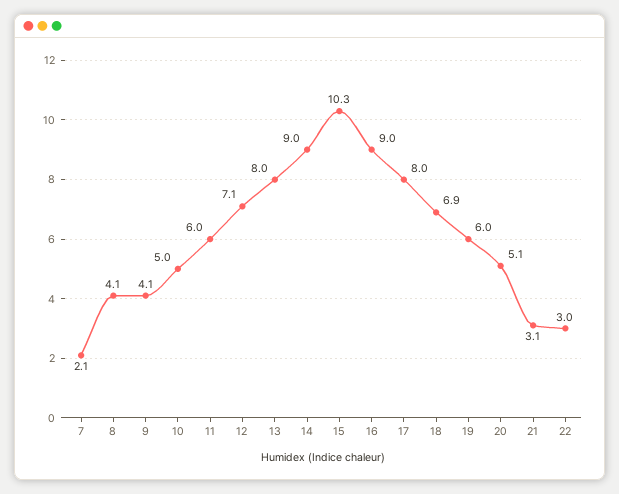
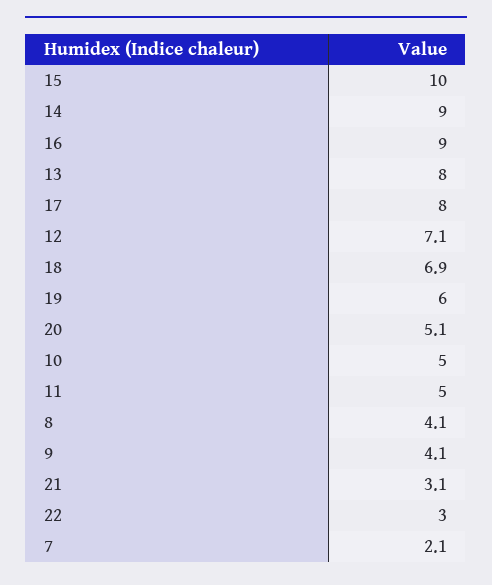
  {
    "7": 2.1,
    "8": 4.1,
    "9": 4.1,
    "10": 5,
-   "11": 6,
+   "11": 5,
    "12": 7.1,
    "13": 8,
    "14": 9,
-   "15": 10.3,
+   "15": 10,
    "16": 9,
    "17": 8,
    "18": 6.9,
    "19": 6,
    "20": 5.1,
    "21": 3.1,
    "22": 3
  }

